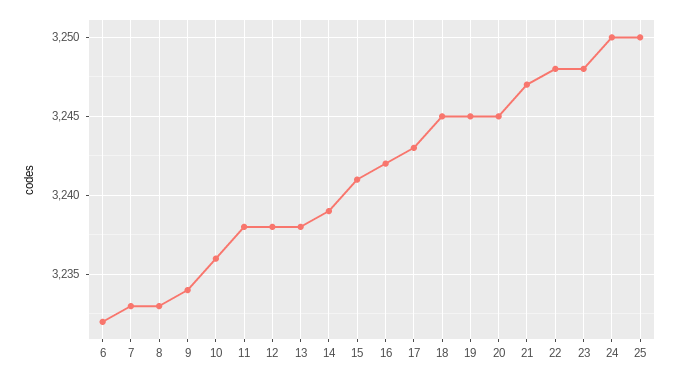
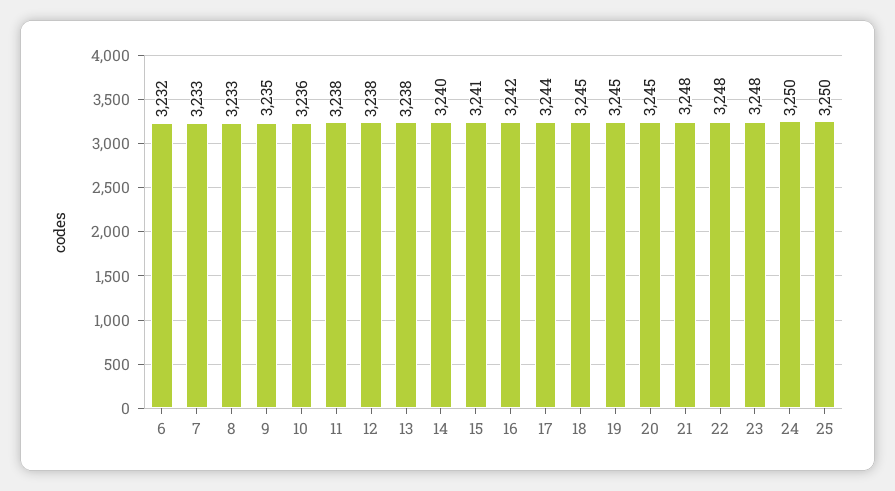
  {
    "6": 3232,
    "7": 3233,
    "8": 3233,
-   "9": 3234,
+   "9": 3235,
    "10": 3236,
    "11": 3238,
    "12": 3238,
    "13": 3238,
-   "14": 3239,
+   "14": 3240,
    "15": 3241,
    "16": 3242,
-   "17": 3243,
+   "17": 3244,
    "18": 3245,
    "19": 3245,
    "20": 3245,
-   "21": 3247,
+   "21": 3248,
    "22": 3248,
    "23": 3248,
    "24": 3250,
    "25": 3250
  }

